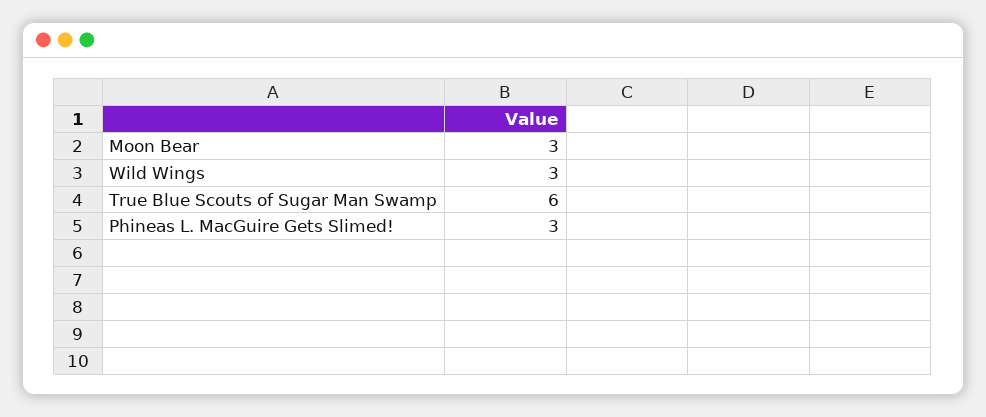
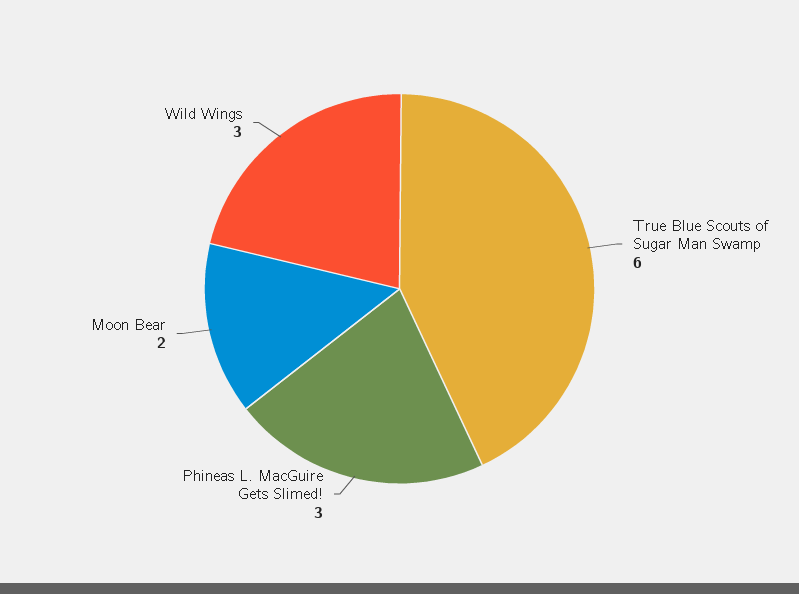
  {
-   "Moon Bear": 3,
+   "Moon Bear": 2,
    "Wild Wings": 3,
    "True Blue Scouts of Sugar Man Swamp": 6,
    "Phineas L. MacGuire Gets Slimed!": 3
  }

